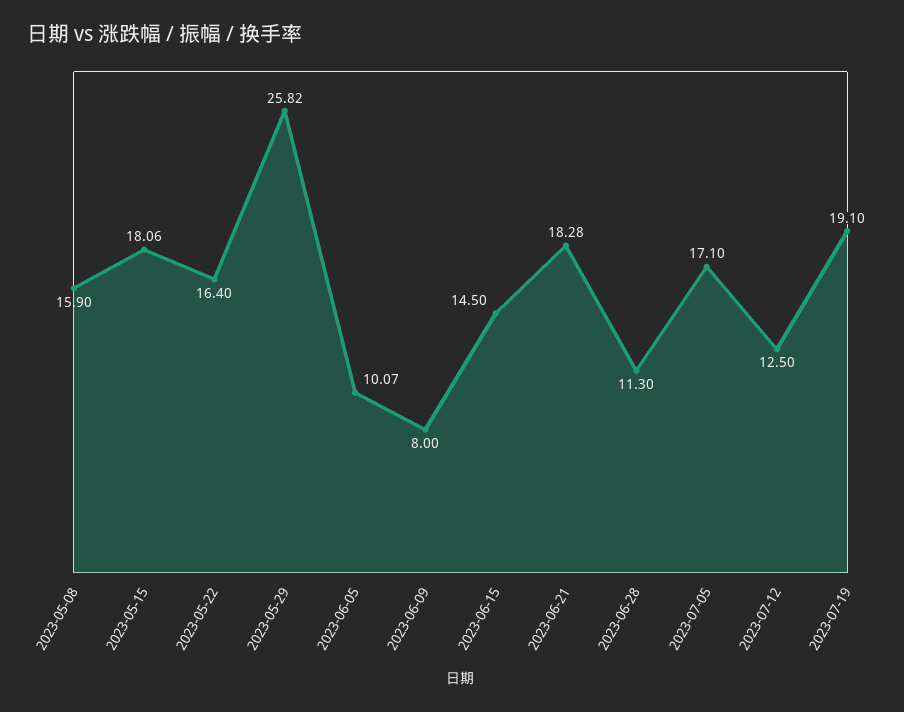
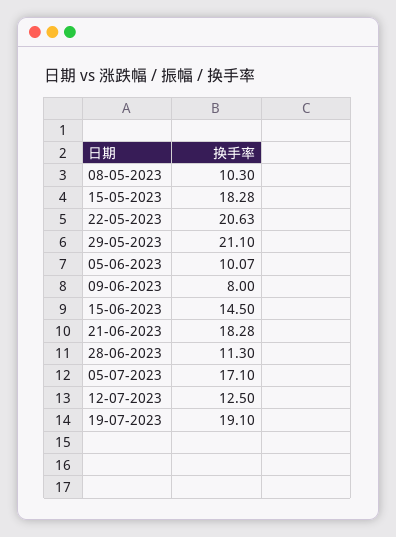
  {
-   "2023-05-08": 15.9,
+   "2023-05-08": 10.3,
-   "2023-05-15": 18.06,
+   "2023-05-15": 18.28,
-   "2023-05-22": 16.4,
+   "2023-05-22": 20.63,
-   "2023-05-29": 25.82,
+   "2023-05-29": 21.1,
    "2023-06-05": 10.07,
    "2023-06-09": 8,
    "2023-06-15": 14.5,
    "2023-06-21": 18.28,
    "2023-06-28": 11.3,
    "2023-07-05": 17.1,
    "2023-07-12": 12.5,
    "2023-07-19": 19.1
  }

